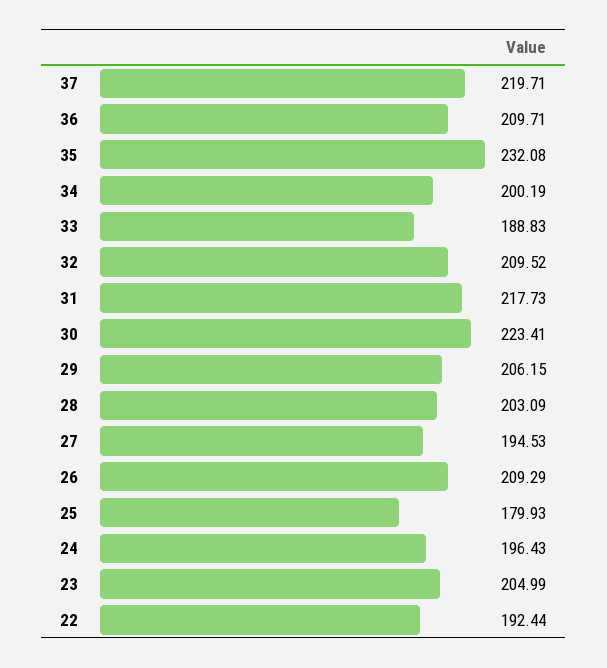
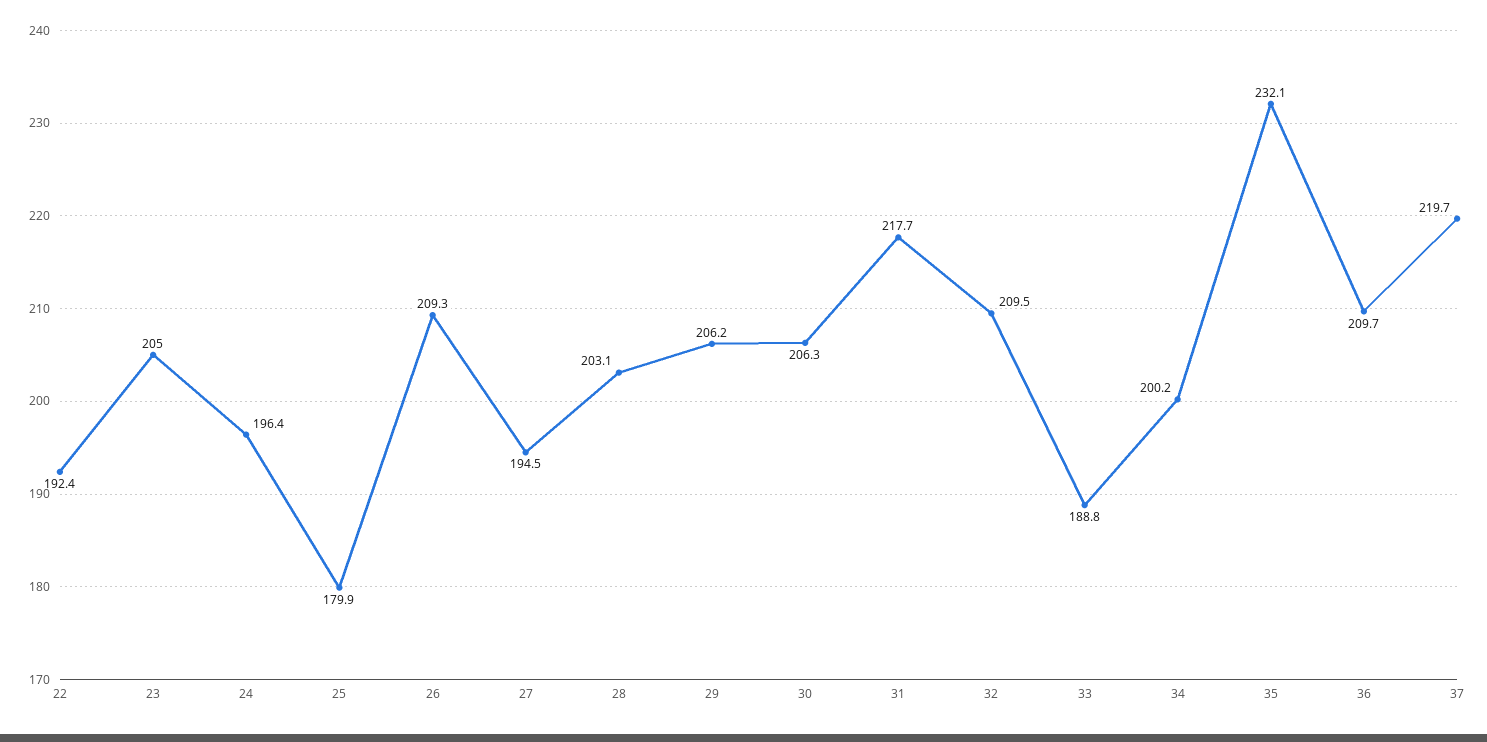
  {
    "37": 219.71,
    "36": 209.71,
    "35": 232.08,
    "34": 200.19,
    "33": 188.83,
    "32": 209.52,
    "31": 217.73,
-   "30": 223.41,
+   "30": 206.3,
    "29": 206.15,
    "28": 203.09,
    "27": 194.53,
    "26": 209.29,
    "25": 179.93,
    "24": 196.43,
    "23": 204.99,
    "22": 192.44
  }

